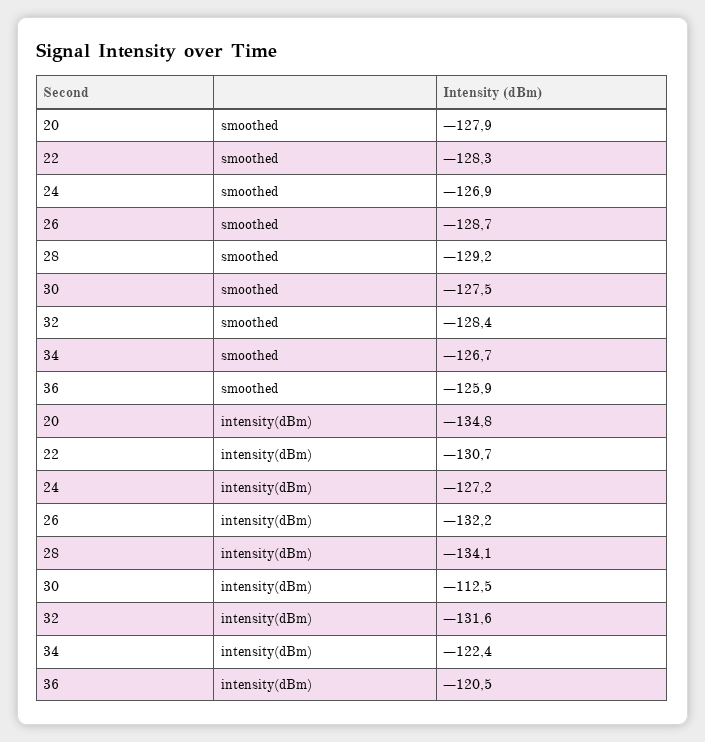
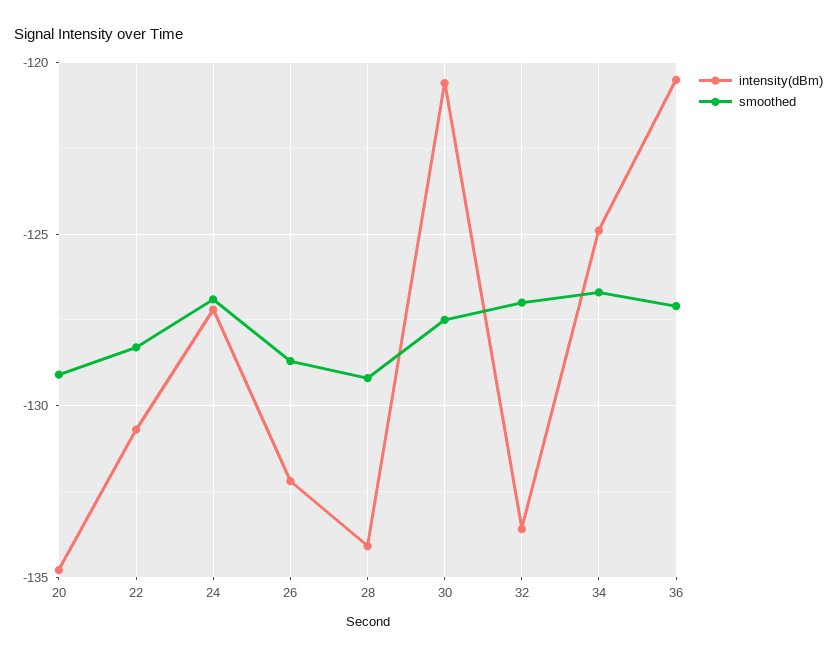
  {
    "smoothed": {
-     "20": -127.9,
+     "20": -129,
      "22": -128.3,
      "24": -126.9,
      "26": -128.7,
      "28": -129.2,
      "30": -127.5,
-     "32": -128.4,
+     "32": -127,
      "34": -126.7,
-     "36": -125.9
+     "36": -127
    },
    "intensity(dBm)": {
      "20": -134.8,
      "22": -130.7,
      "24": -127.2,
      "26": -132.2,
      "28": -134.1,
-     "30": -112.5,
+     "30": -120.5,
-     "32": -131.6,
+     "32": -133.5,
-     "34": -122.4,
+     "34": -125,
      "36": -120.5
    }
  }

